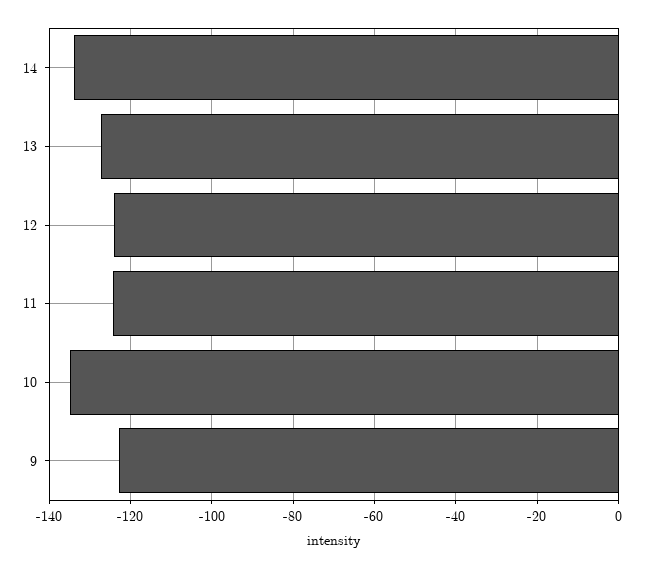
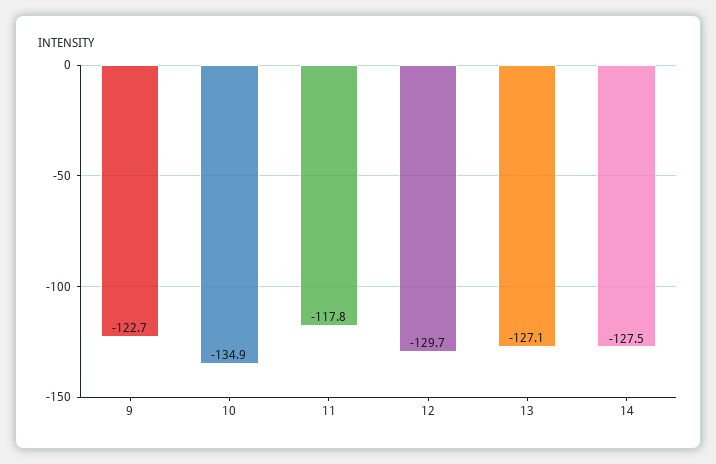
  {
-   "14": -134,
+   "14": -127.5,
    "13": -127.1,
-   "12": -124,
+   "12": -129.7,
-   "11": -124,
+   "11": -117.8,
    "10": -134.9,
    "9": -122.7
  }

